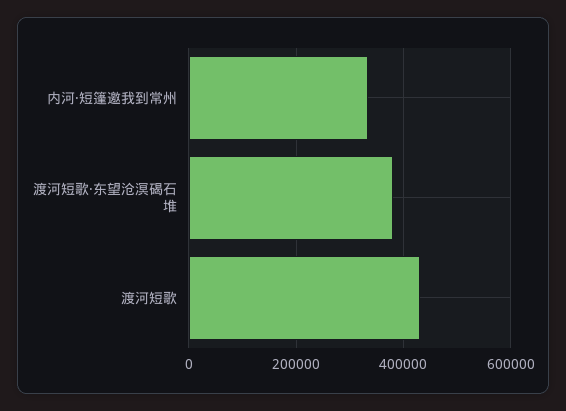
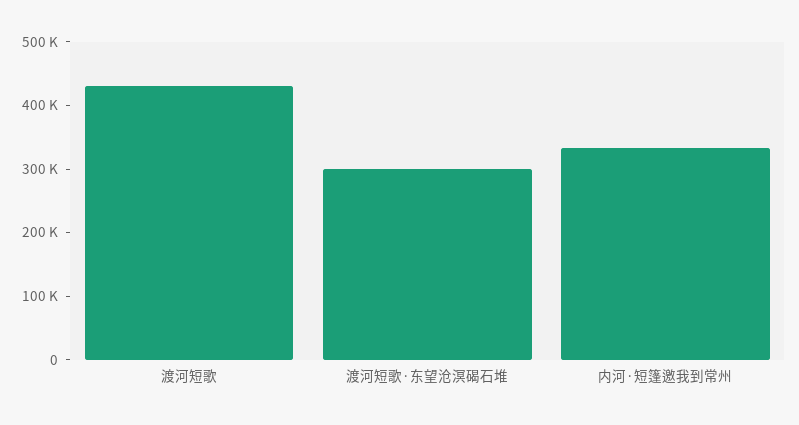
  {
    "内河·短篷邀我到常州": 340000,
-   "渡河短歌·东望沧溟碣石堆": 380000,
+   "渡河短歌·东望沧溟碣石堆": 300000,
    "渡河短歌": 440000
  }

